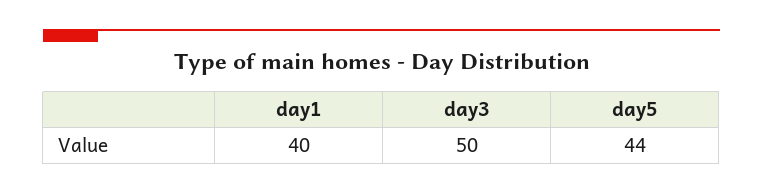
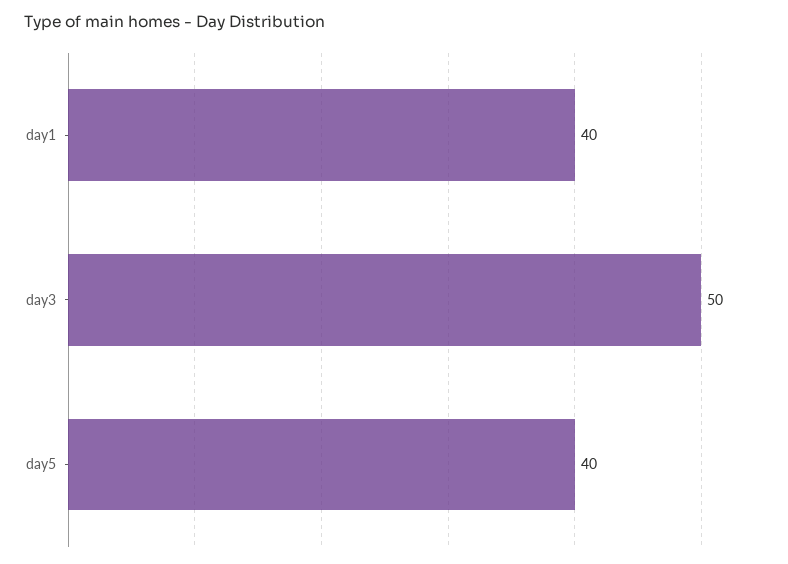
  {
    "day1": 40,
    "day3": 50,
-   "day5": 44
+   "day5": 40
  }

